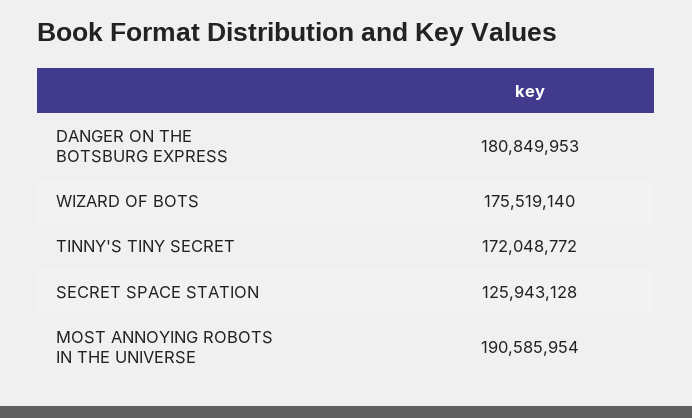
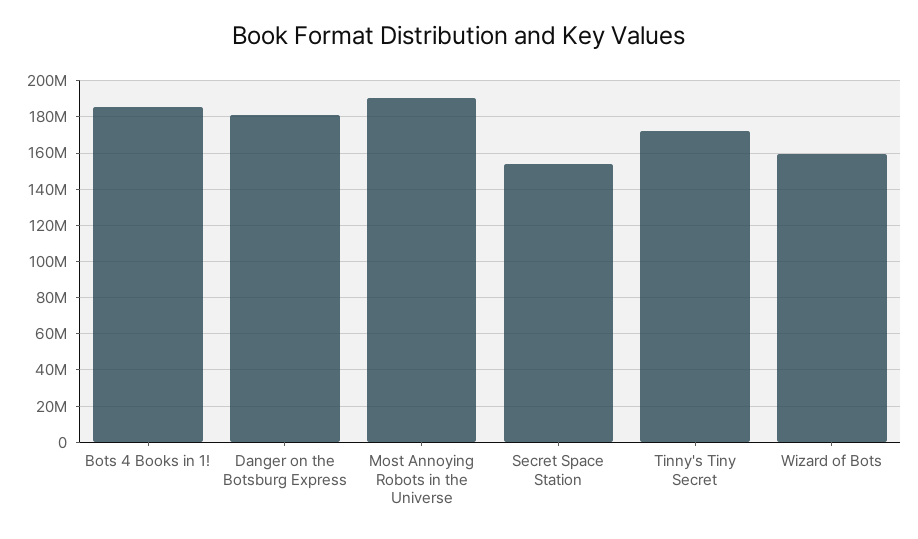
  {
    "DANGER ON THE BOTSBURG EXPRESS": 180849953,
-   "WIZARD OF BOTS": 175519140,
+   "WIZARD OF BOTS": 160000000,
    "TINNY'S TINY SECRET": 172048772,
-   "SECRET SPACE STATION": 125943128,
+   "SECRET SPACE STATION": 155000000,
-   "MOST ANNOYING ROBOTS IN THE UNIVERSE": 190585954
+   "MOST ANNOYING ROBOTS IN THE UNIVERSE": 190585954,
+   "Bots 4 Books in 1!": 185000000
  }

